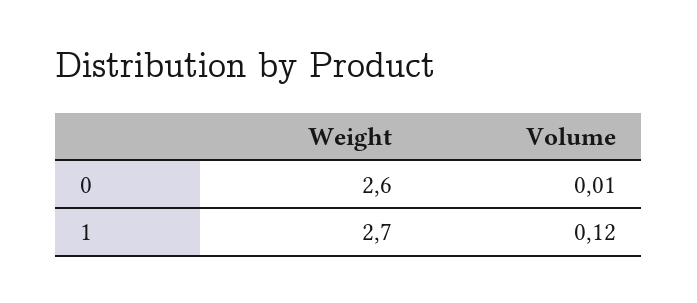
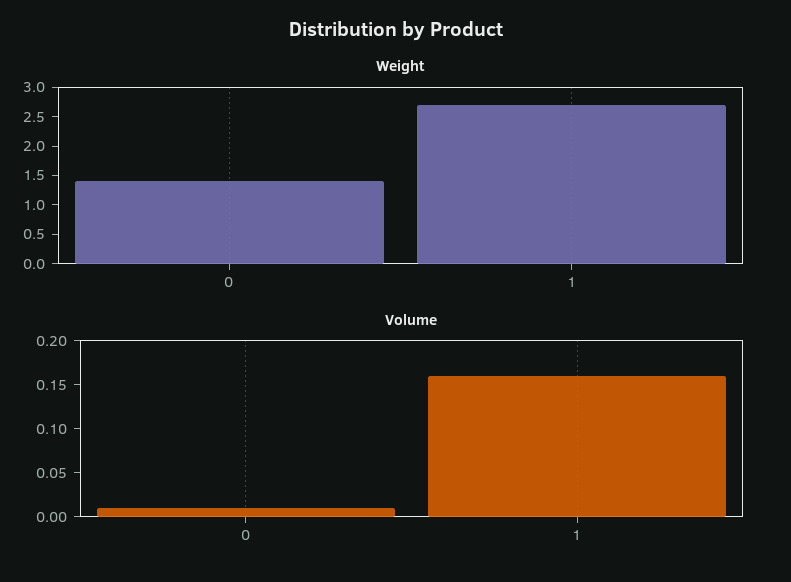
  {
    "Weight": {
-     "0": 2.6,
+     "0": 1.5,
      "1": 2.7
    },
    "Volume": {
      "0": 0.01,
-     "1": 0.12
+     "1": 0.16
    }
  }

